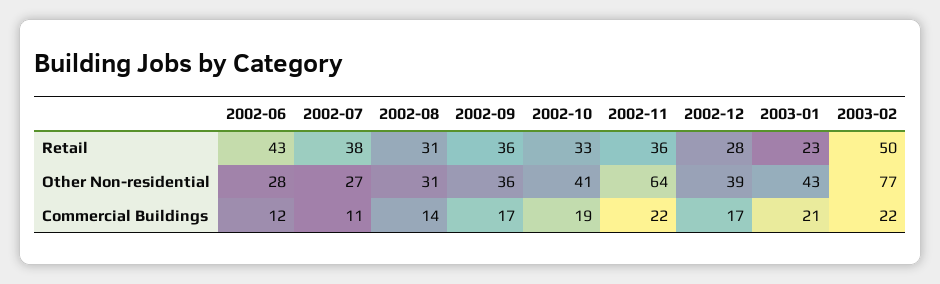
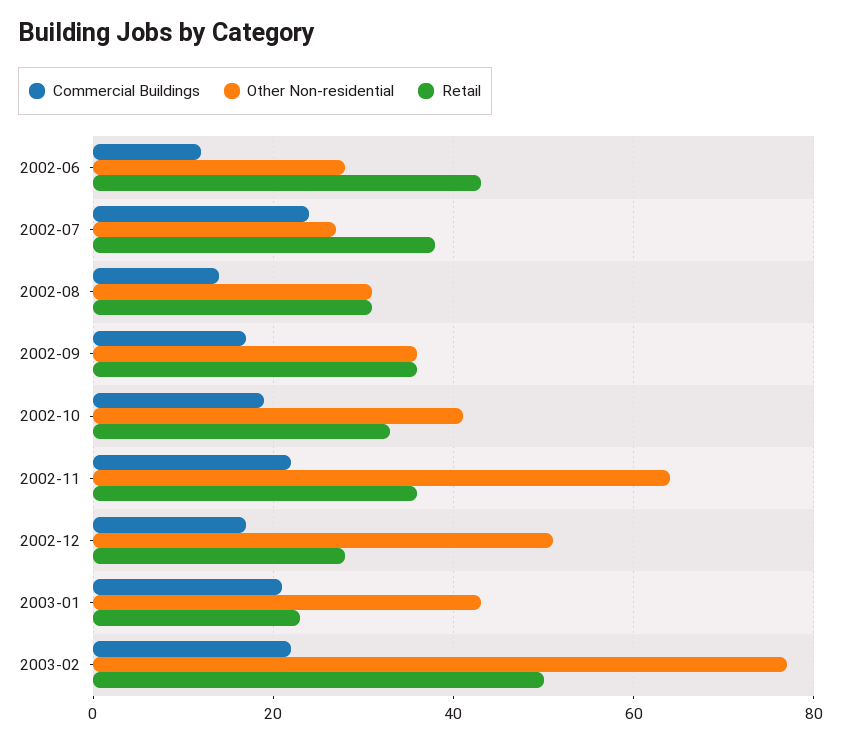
  {
    "Retail": {
      "2002-06": 43,
      "2002-07": 38,
      "2002-08": 31,
      "2002-09": 36,
      "2002-10": 33,
      "2002-11": 36,
      "2002-12": 28,
      "2003-01": 23,
      "2003-02": 50
    },
    "Other Non-residential": {
      "2002-06": 28,
      "2002-07": 27,
      "2002-08": 31,
      "2002-09": 36,
      "2002-10": 41,
      "2002-11": 64,
-     "2002-12": 39,
+     "2002-12": 50,
      "2003-01": 43,
      "2003-02": 77
    },
    "Commercial Buildings": {
      "2002-06": 12,
-     "2002-07": 11,
+     "2002-07": 25,
      "2002-08": 14,
      "2002-09": 17,
      "2002-10": 19,
      "2002-11": 22,
      "2002-12": 17,
      "2003-01": 21,
      "2003-02": 22
    }
  }

